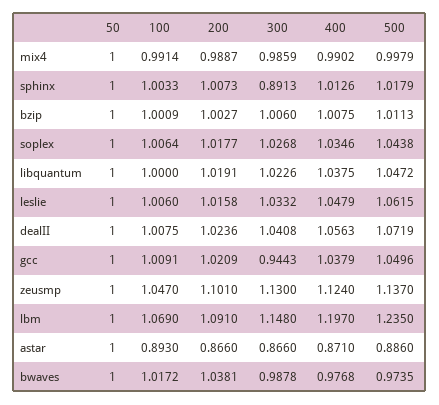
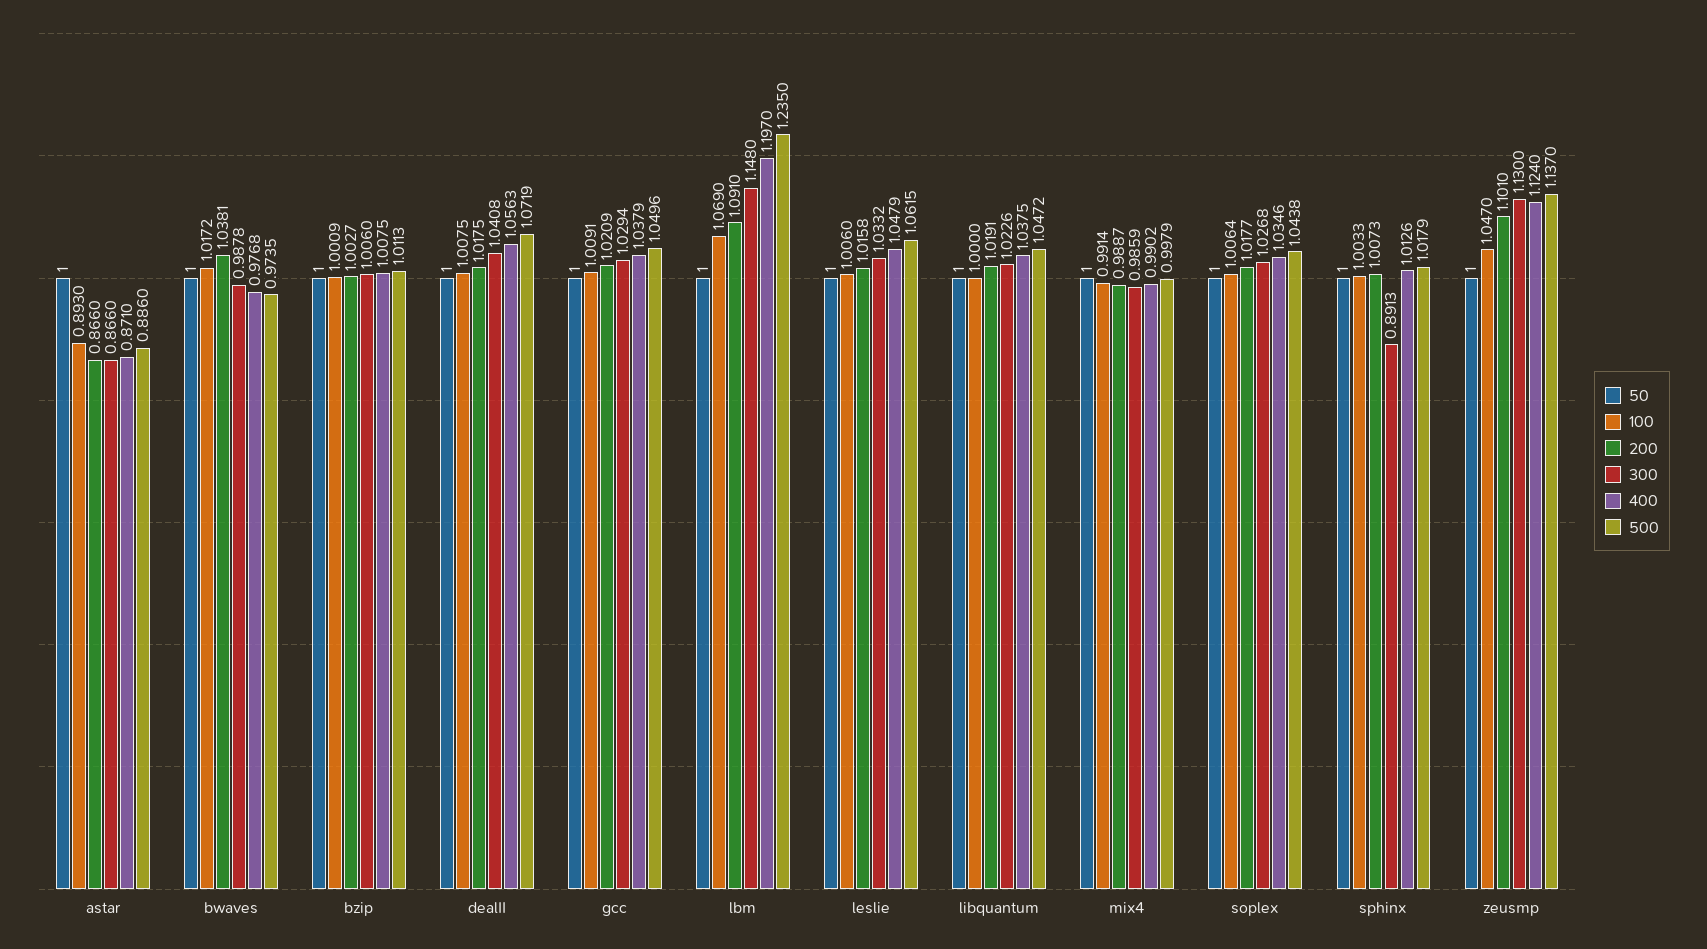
  {
    "50": {
      "mix4": 1,
      "sphinx": 1,
      "bzip": 1,
      "soplex": 1,
      "libquantum": 1,
      "leslie": 1,
      "dealII": 1,
      "gcc": 1,
      "zeusmp": 1,
      "lbm": 1,
      "astar": 1,
      "bwaves": 1
    },
    "100": {
      "mix4": 0.9914,
      "sphinx": 1.0033,
      "bzip": 1.0009,
      "soplex": 1.0064,
      "libquantum": 1,
      "leslie": 1.006,
      "dealII": 1.0075,
      "gcc": 1.0091,
      "zeusmp": 1.047,
      "lbm": 1.069,
      "astar": 0.893,
      "bwaves": 1.0172
    },
    "200": {
      "mix4": 0.9887,
      "sphinx": 1.0073,
      "bzip": 1.0027,
      "soplex": 1.0177,
      "libquantum": 1.0191,
      "leslie": 1.0158,
-     "dealII": 1.0236,
+     "dealII": 1.0175,
      "gcc": 1.0209,
      "zeusmp": 1.101,
      "lbm": 1.091,
      "astar": 0.866,
      "bwaves": 1.0381
    },
    "300": {
      "mix4": 0.9859,
      "sphinx": 0.8913,
      "bzip": 1.006,
      "soplex": 1.0268,
      "libquantum": 1.0226,
      "leslie": 1.0332,
      "dealII": 1.0408,
-     "gcc": 0.9443,
+     "gcc": 1.0294,
      "zeusmp": 1.13,
      "lbm": 1.148,
      "astar": 0.866,
      "bwaves": 0.9878
    },
    "400": {
      "mix4": 0.9902,
      "sphinx": 1.0126,
      "bzip": 1.0075,
      "soplex": 1.0346,
      "libquantum": 1.0375,
      "leslie": 1.0479,
      "dealII": 1.0563,
      "gcc": 1.0379,
      "zeusmp": 1.124,
      "lbm": 1.197,
      "astar": 0.871,
      "bwaves": 0.9768
    },
    "500": {
      "mix4": 0.9979,
      "sphinx": 1.0179,
      "bzip": 1.0113,
      "soplex": 1.0438,
      "libquantum": 1.0472,
      "leslie": 1.0615,
      "dealII": 1.0719,
      "gcc": 1.0496,
      "zeusmp": 1.137,
      "lbm": 1.235,
      "astar": 0.886,
      "bwaves": 0.9735
    }
  }

